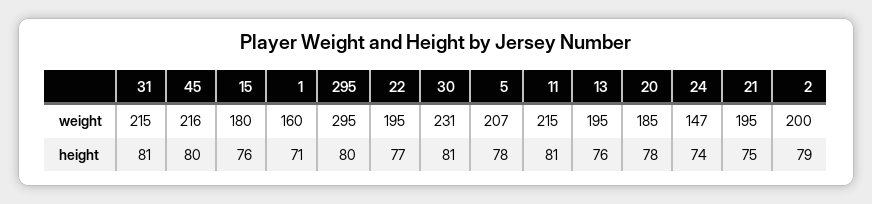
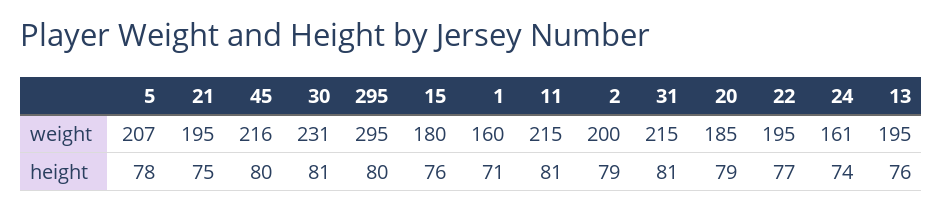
  {
    "31": {
      "weight": 215,
      "height": 81
    },
    "45": {
      "weight": 216,
      "height": 80
    },
    "15": {
      "weight": 180,
      "height": 76
    },
    "1": {
      "weight": 160,
      "height": 71
    },
    "295": {
      "weight": 295,
      "height": 80
    },
    "22": {
      "weight": 195,
      "height": 77
    },
    "30": {
      "weight": 231,
      "height": 81
    },
    "5": {
      "weight": 207,
      "height": 78
    },
    "11": {
      "weight": 215,
      "height": 81
    },
    "13": {
      "weight": 195,
      "height": 76
    },
    "20": {
      "weight": 185,
-     "height": 78
+     "height": 79
    },
    "24": {
-     "weight": 147,
+     "weight": 161,
      "height": 74
    },
    "21": {
      "weight": 195,
      "height": 75
    },
    "2": {
      "weight": 200,
      "height": 79
    }
  }

